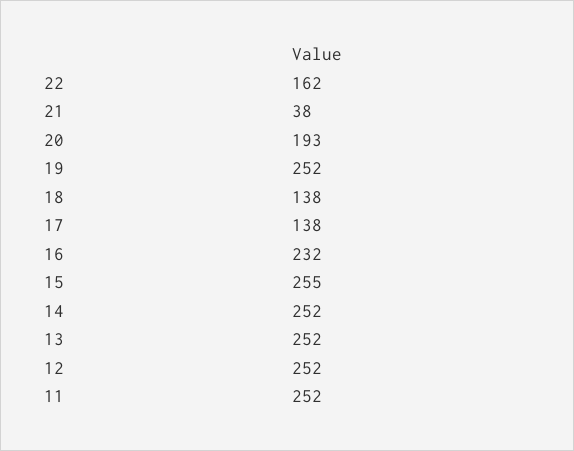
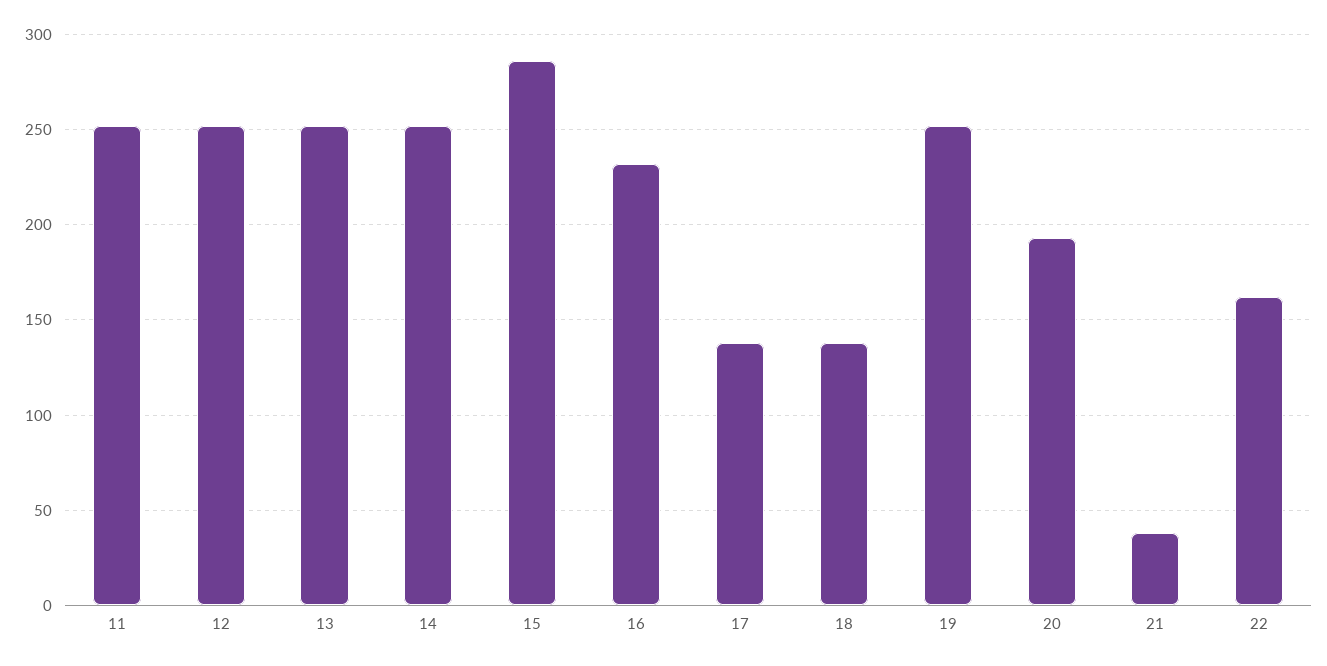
  {
    "22": 162,
    "21": 38,
    "20": 193,
    "19": 252,
    "18": 138,
    "17": 138,
    "16": 232,
-   "15": 255,
+   "15": 285,
    "14": 252,
    "13": 252,
    "12": 252,
    "11": 252
  }

